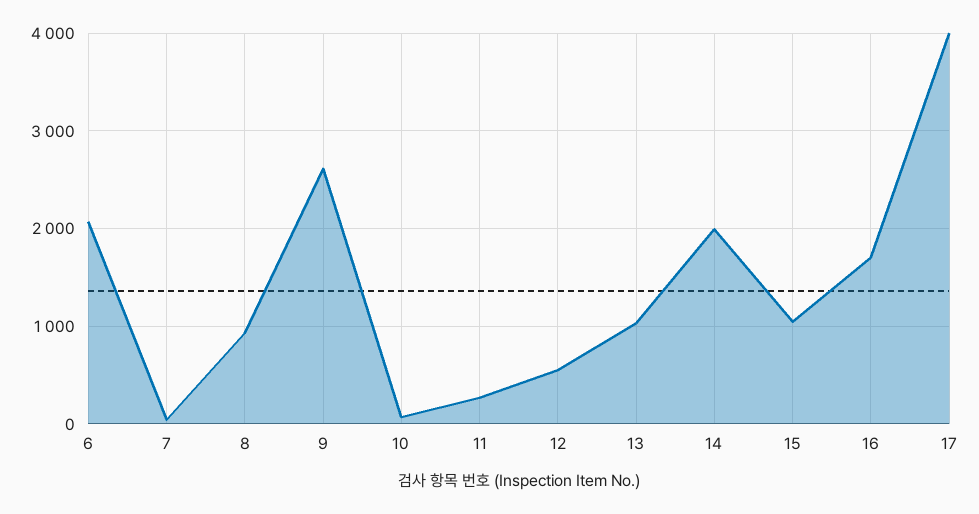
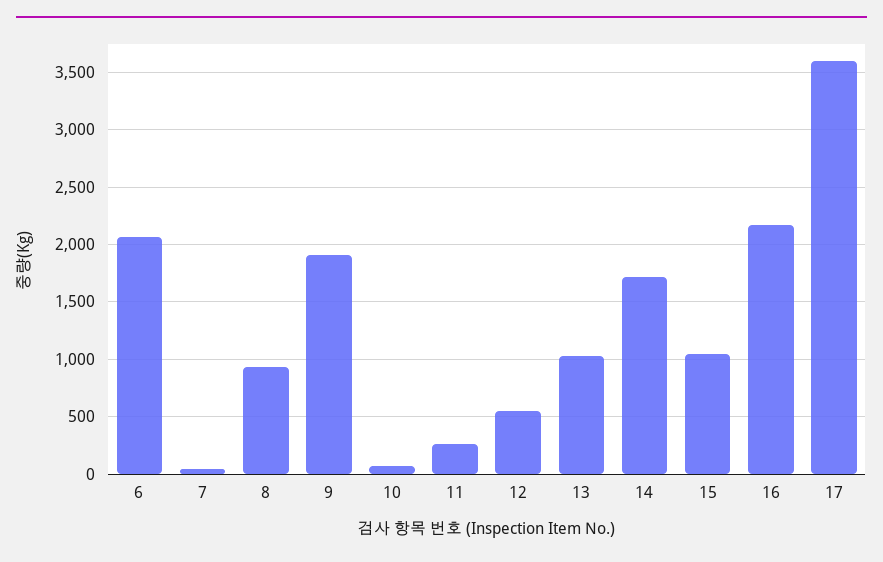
  {
    "6": 2100,
    "7": 0,
    "8": 900,
-   "9": 2600,
+   "9": 1900,
    "10": 100,
    "11": 300,
    "12": 600,
    "13": 1000,
-   "14": 2000,
+   "14": 1700,
    "15": 1000,
-   "16": 1700,
+   "16": 2200,
-   "17": 4000
+   "17": 3600
  }

